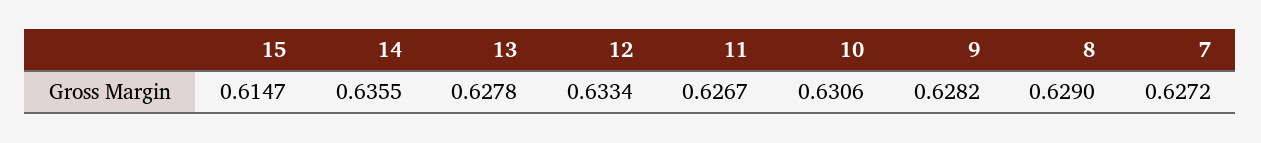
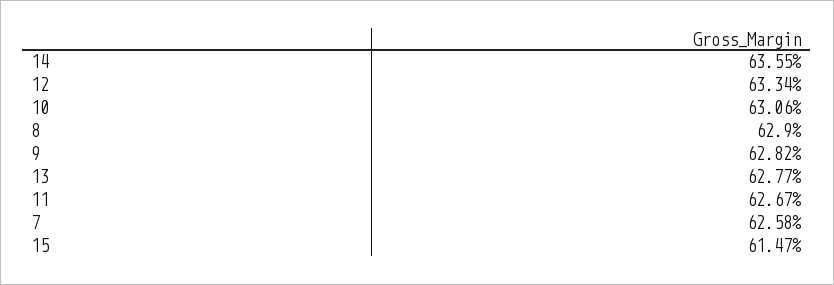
  {
    "15": 0.6147,
    "14": 0.6355,
-   "13": 0.6278,
+   "13": 0.6277,
    "12": 0.6334,
    "11": 0.6267,
    "10": 0.6306,
    "9": 0.6282,
    "8": 0.629,
-   "7": 0.6272
+   "7": 0.6258
  }

